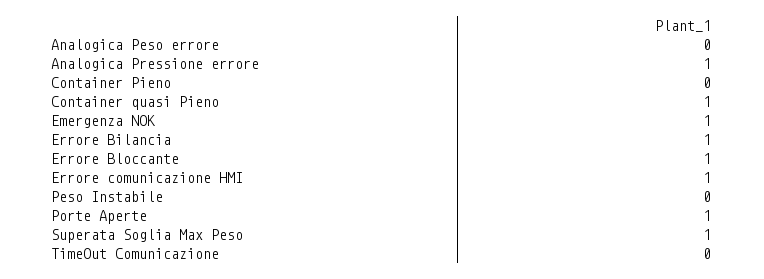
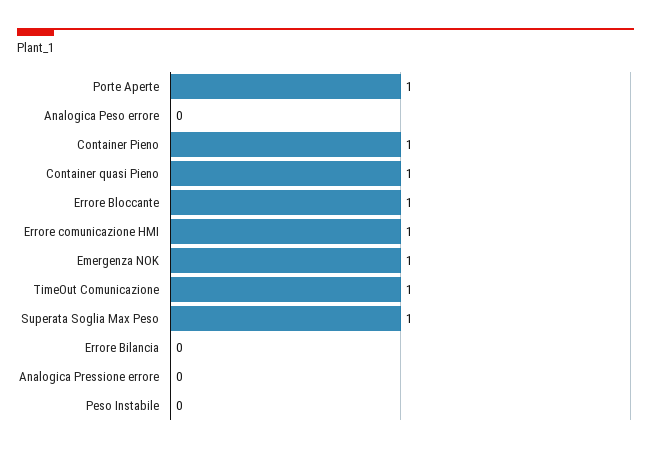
  {
    "Analogica Peso errore": 0,
-   "Analogica Pressione errore": 1,
+   "Analogica Pressione errore": 0,
-   "Container Pieno": 0,
+   "Container Pieno": 1,
    "Container quasi Pieno": 1,
    "Emergenza NOK": 1,
-   "Errore Bilancia": 1,
+   "Errore Bilancia": 0,
    "Errore Bloccante": 1,
    "Errore comunicazione HMI": 1,
    "Peso Instabile": 0,
    "Porte Aperte": 1,
    "Superata Soglia Max Peso": 1,
-   "TimeOut Comunicazione": 0
+   "TimeOut Comunicazione": 1
  }

